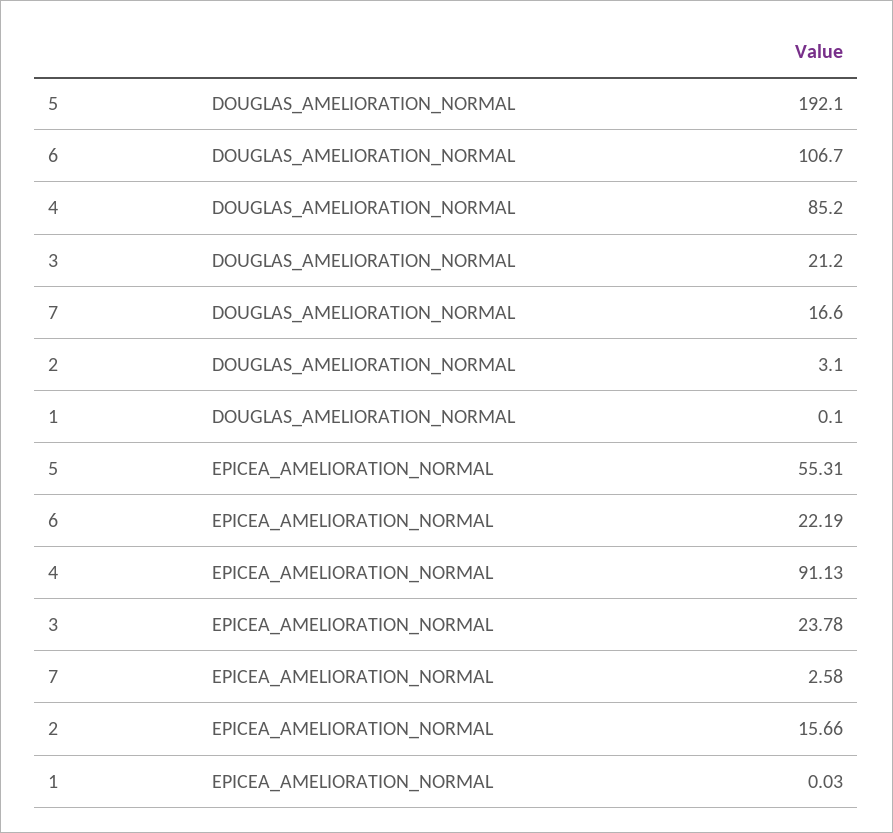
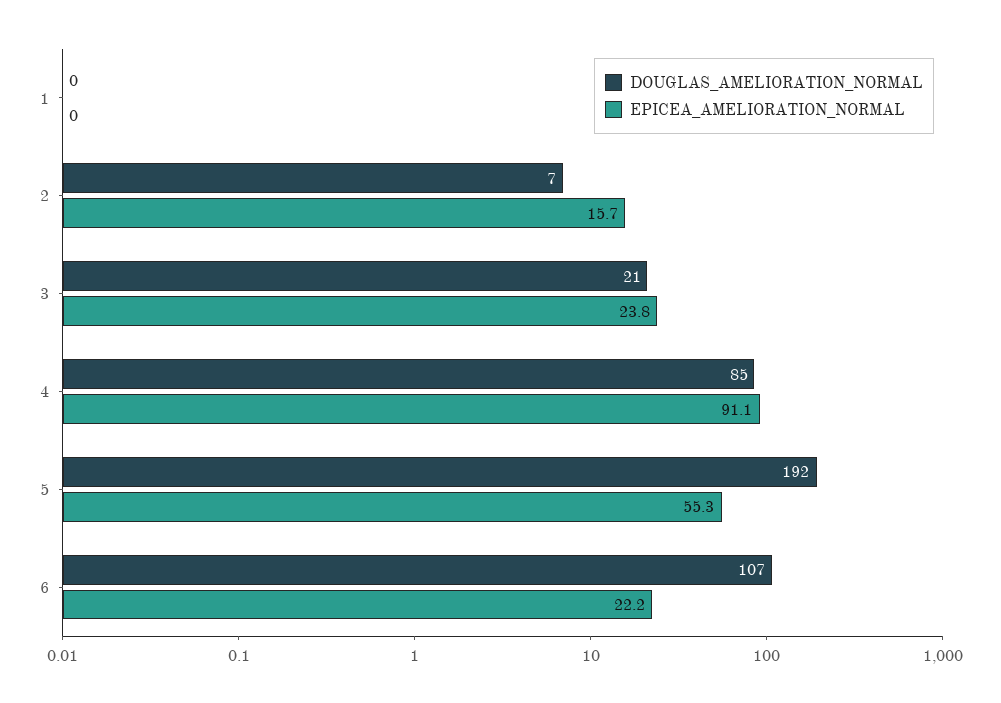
  {
    "DOUGLAS_AMELIORATION_NORMAL": {
      "5": 192.1,
      "6": 106.7,
      "4": 85.2,
      "3": 21.2,
-     "7": 16.6,
-     "2": 3.1,
+     "2": 7,
      "1": 0.1
    },
    "EPICEA_AMELIORATION_NORMAL": {
      "5": 55.31,
      "6": 22.19,
      "4": 91.13,
      "3": 23.78,
-     "7": 2.58,
      "2": 15.66,
      "1": 0.03
    }
  }

